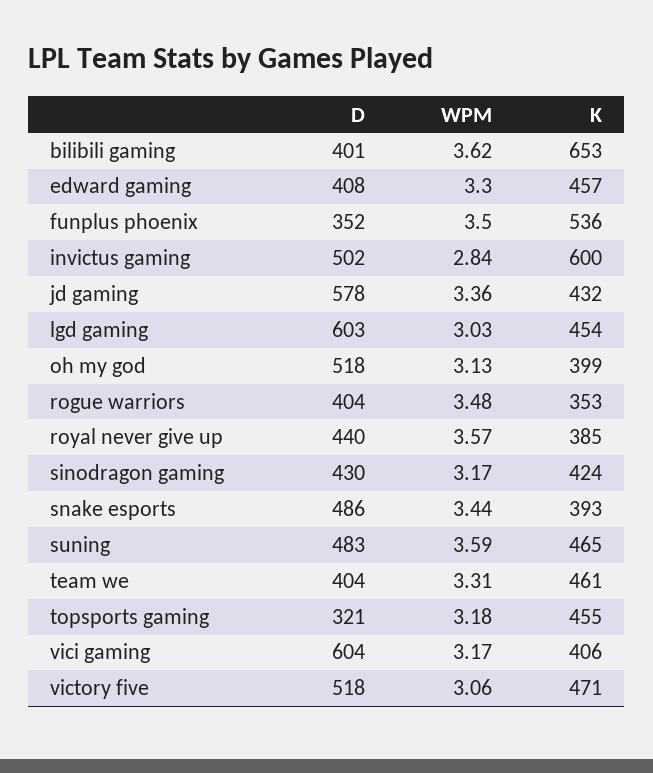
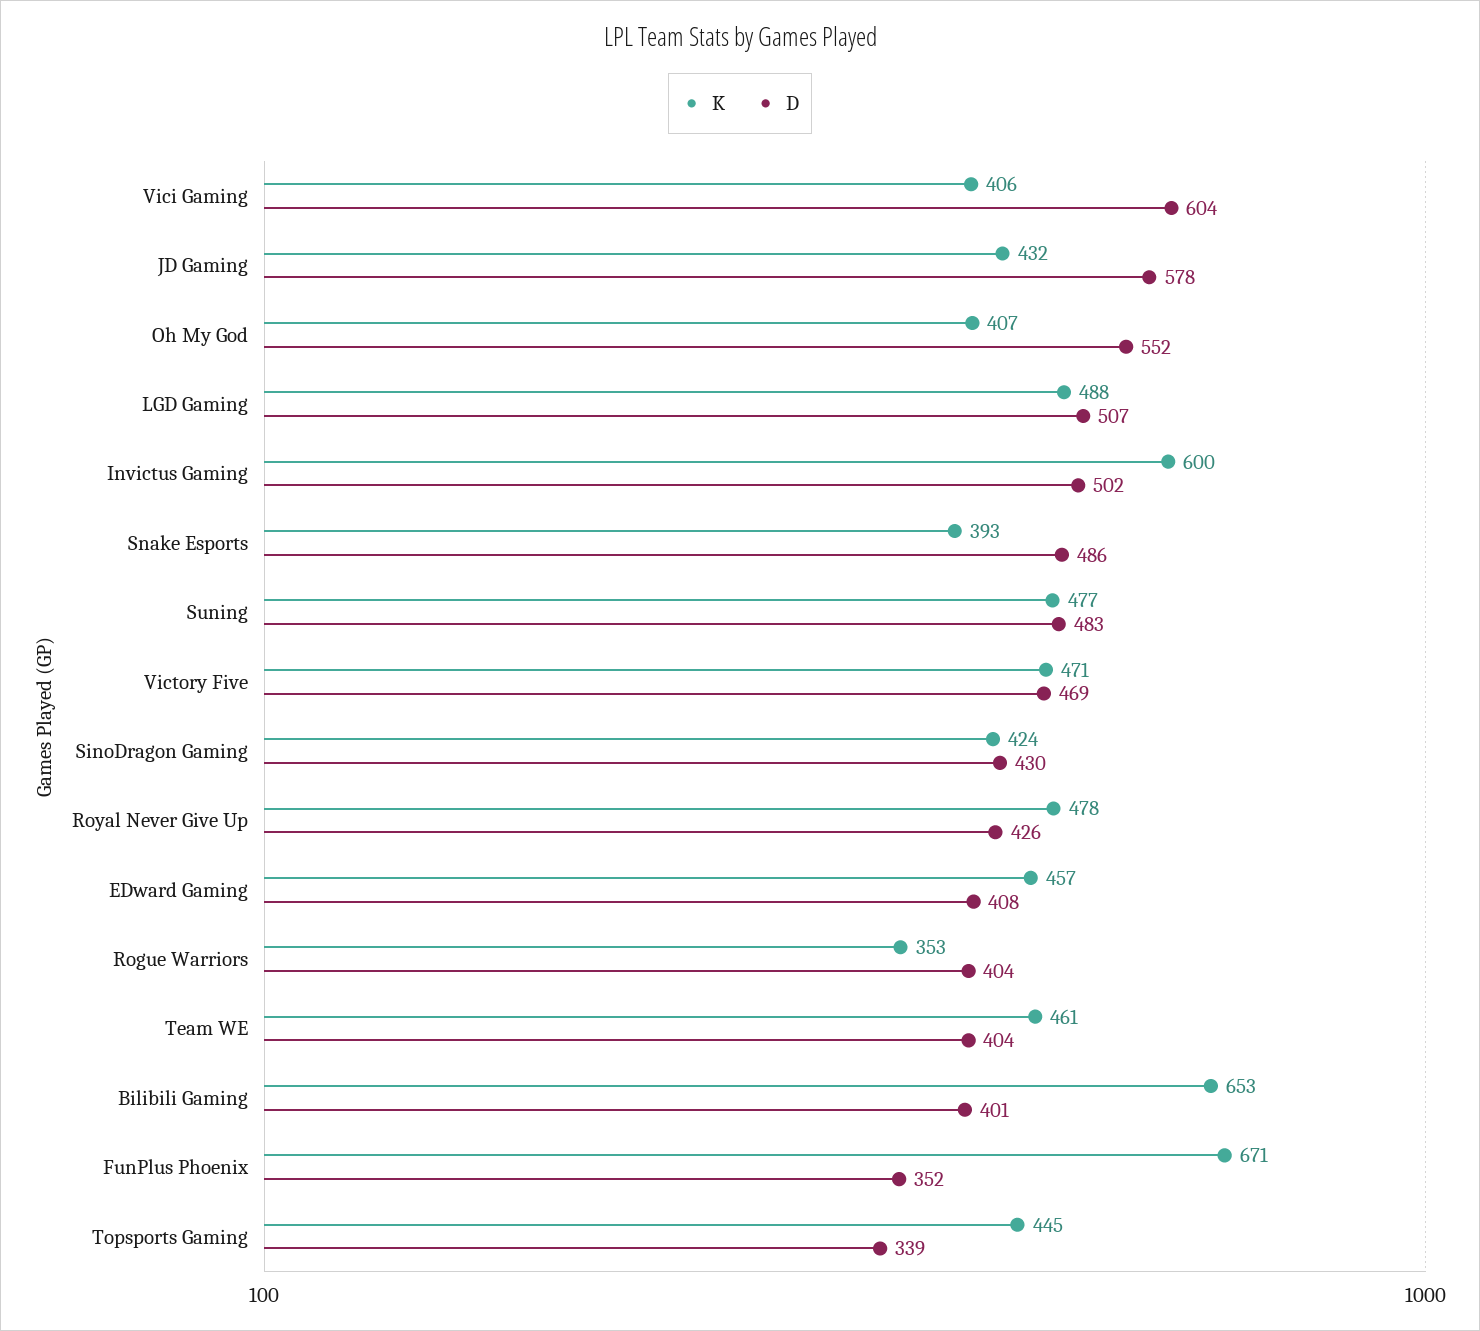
  {
    "D": {
      "bilibili gaming": 401,
      "edward gaming": 408,
      "funplus phoenix": 352,
      "invictus gaming": 502,
      "jd gaming": 578,
-     "lgd gaming": 603,
+     "lgd gaming": 507,
-     "oh my god": 518,
+     "oh my god": 552,
      "rogue warriors": 404,
-     "royal never give up": 440,
+     "royal never give up": 426,
      "sinodragon gaming": 430,
      "snake esports": 486,
      "suning": 483,
      "team we": 404,
-     "topsports gaming": 321,
+     "topsports gaming": 339,
      "vici gaming": 604,
-     "victory five": 518
+     "victory five": 469
    },
-   "WPM": {
-     "bilibili gaming": 3.62,
-     "edward gaming": 3.3,
-     "funplus phoenix": 3.5,
-     "invictus gaming": 2.84,
-     "jd gaming": 3.36,
-     "lgd gaming": 3.03,
-     "oh my god": 3.13,
-     "rogue warriors": 3.48,
-     "royal never give up": 3.57,
-     "sinodragon gaming": 3.17,
-     "snake esports": 3.44,
-     "suning": 3.59,
-     "team we": 3.31,
-     "topsports gaming": 3.18,
-     "vici gaming": 3.17,
-     "victory five": 3.06
-   },
    "K": {
      "bilibili gaming": 653,
      "edward gaming": 457,
-     "funplus phoenix": 536,
+     "funplus phoenix": 671,
      "invictus gaming": 600,
      "jd gaming": 432,
-     "lgd gaming": 454,
+     "lgd gaming": 488,
-     "oh my god": 399,
+     "oh my god": 407,
      "rogue warriors": 353,
-     "royal never give up": 385,
+     "royal never give up": 478,
      "sinodragon gaming": 424,
      "snake esports": 393,
-     "suning": 465,
+     "suning": 477,
      "team we": 461,
-     "topsports gaming": 455,
+     "topsports gaming": 445,
      "vici gaming": 406,
      "victory five": 471
    }
  }

